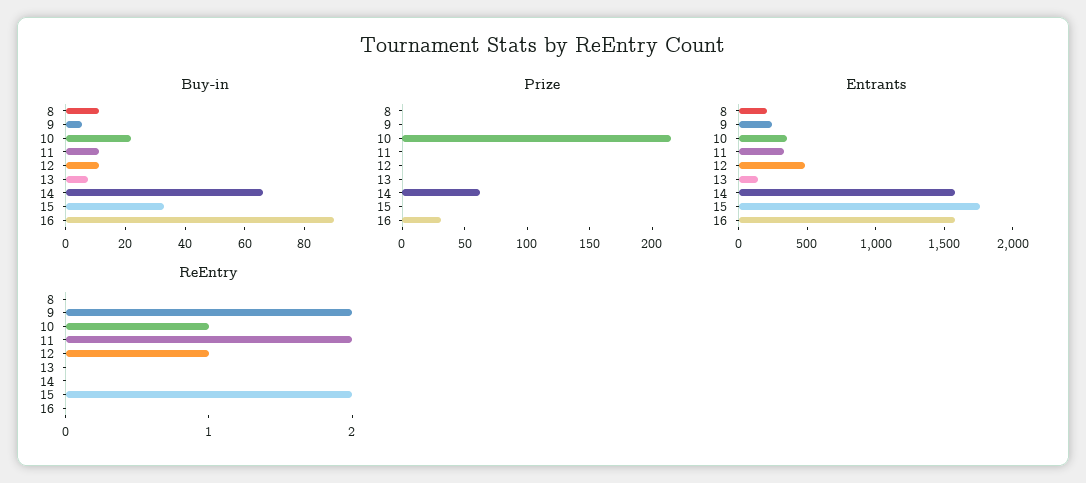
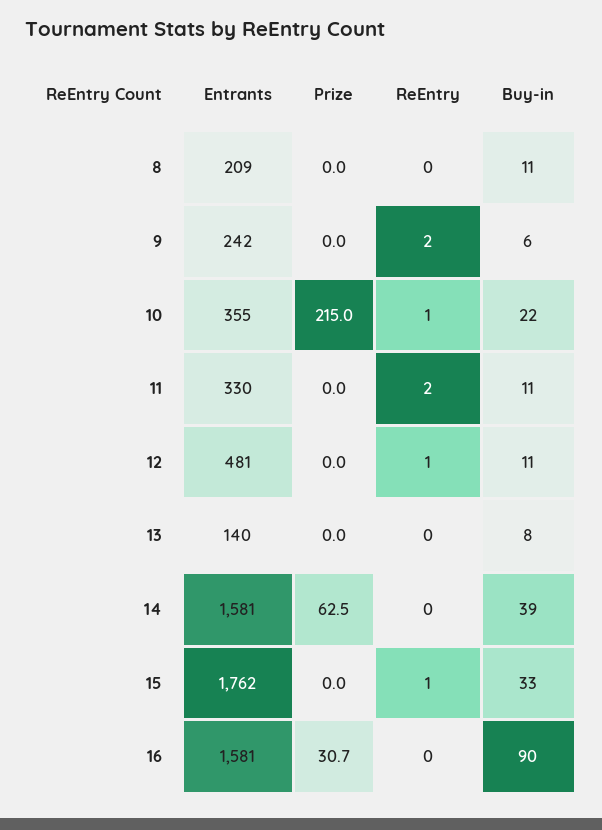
  {
    "Buy-in": {
      "8": 11,
      "9": 6,
      "10": 22,
      "11": 11,
      "12": 11,
      "13": 8,
-     "14": 65,
+     "14": 39,
      "15": 33,
      "16": 90
    },
    "Prize": {
      "8": 0,
      "9": 0,
      "10": 215,
      "11": 0,
      "12": 0,
      "13": 0,
      "14": 62.5,
      "15": 0,
      "16": 30.7
    },
    "Entrants": {
      "8": 209,
      "9": 242,
      "10": 355,
      "11": 330,
      "12": 481,
      "13": 140,
      "14": 1581,
      "15": 1762,
      "16": 1581
    },
    "ReEntry": {
      "8": 0,
      "9": 2,
      "10": 1,
      "11": 2,
      "12": 1,
      "13": 0,
      "14": 0,
-     "15": 2,
+     "15": 1,
      "16": 0
    }
  }

